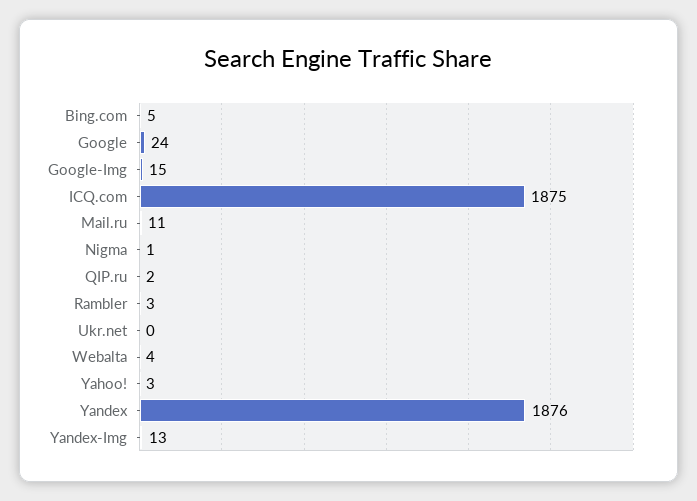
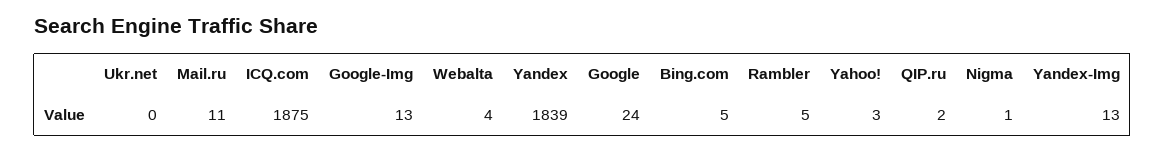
  {
    "Bing.com": 5,
    "Google": 24,
-   "Google-Img": 15,
+   "Google-Img": 13,
    "ICQ.com": 1875,
    "Mail.ru": 11,
    "Nigma": 1,
    "QIP.ru": 2,
-   "Rambler": 3,
+   "Rambler": 5,
    "Ukr.net": 0,
    "Webalta": 4,
    "Yahoo!": 3,
-   "Yandex": 1876,
+   "Yandex": 1839,
    "Yandex-Img": 13
  }

